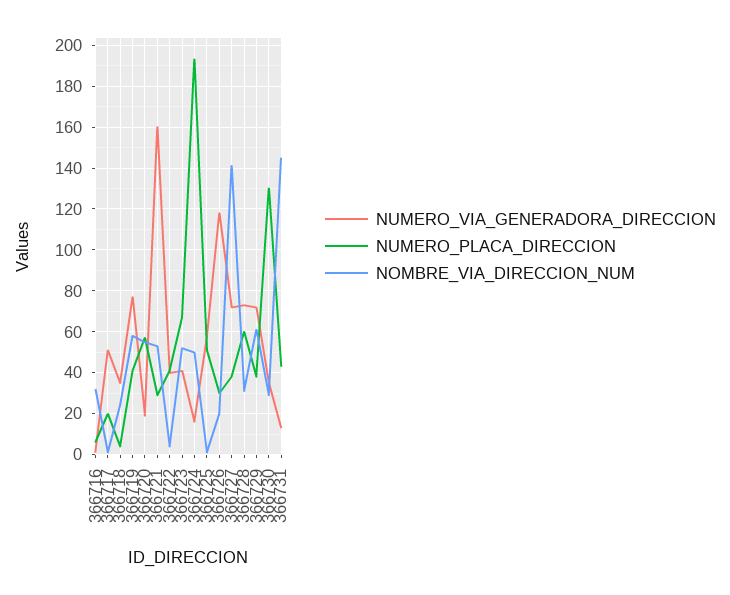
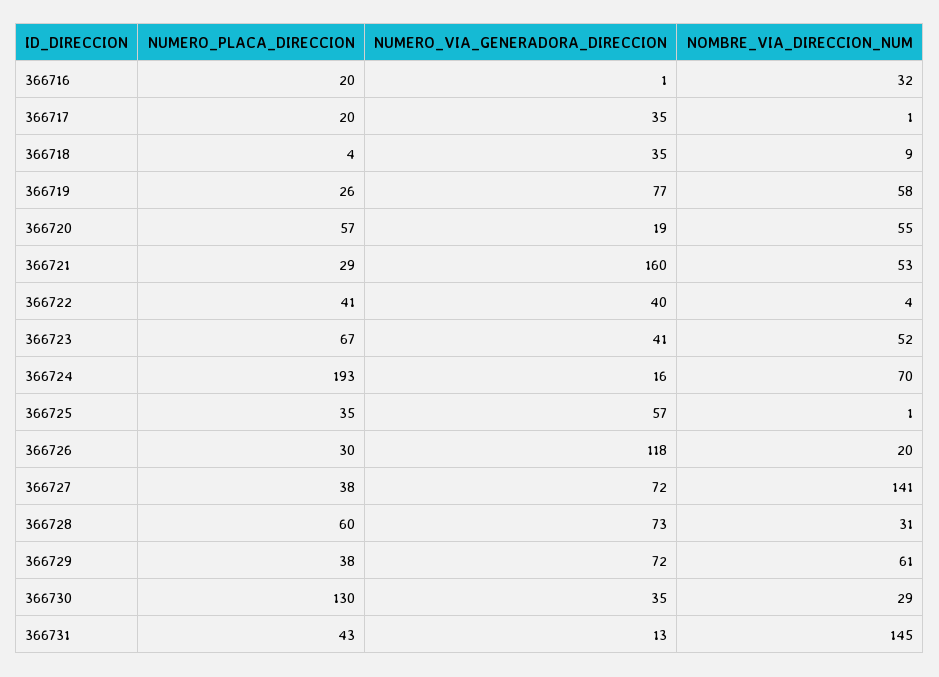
  {
    "NUMERO_VIA_GENERADORA_DIRECCION": {
      "366716": 1,
-     "366717": 50,
+     "366717": 35,
      "366718": 35,
      "366719": 77,
      "366720": 19,
      "366721": 160,
      "366722": 40,
      "366723": 41,
      "366724": 16,
      "366725": 57,
      "366726": 118,
      "366727": 72,
      "366728": 73,
      "366729": 72,
      "366730": 35,
      "366731": 13
    },
    "NUMERO_PLACA_DIRECCION": {
-     "366716": 5,
+     "366716": 20,
      "366717": 20,
      "366718": 4,
-     "366719": 40,
+     "366719": 26,
      "366720": 57,
      "366721": 29,
      "366722": 41,
      "366723": 67,
      "366724": 193,
-     "366725": 50,
+     "366725": 35,
      "366726": 30,
      "366727": 38,
      "366728": 60,
      "366729": 38,
      "366730": 130,
      "366731": 43
    },
    "NOMBRE_VIA_DIRECCION_NUM": {
      "366716": 32,
      "366717": 1,
-     "366718": 25,
+     "366718": 9,
      "366719": 58,
      "366720": 55,
      "366721": 53,
      "366722": 4,
      "366723": 52,
-     "366724": 50,
+     "366724": 70,
      "366725": 1,
      "366726": 20,
      "366727": 141,
      "366728": 31,
      "366729": 61,
      "366730": 29,
      "366731": 145
    }
  }

